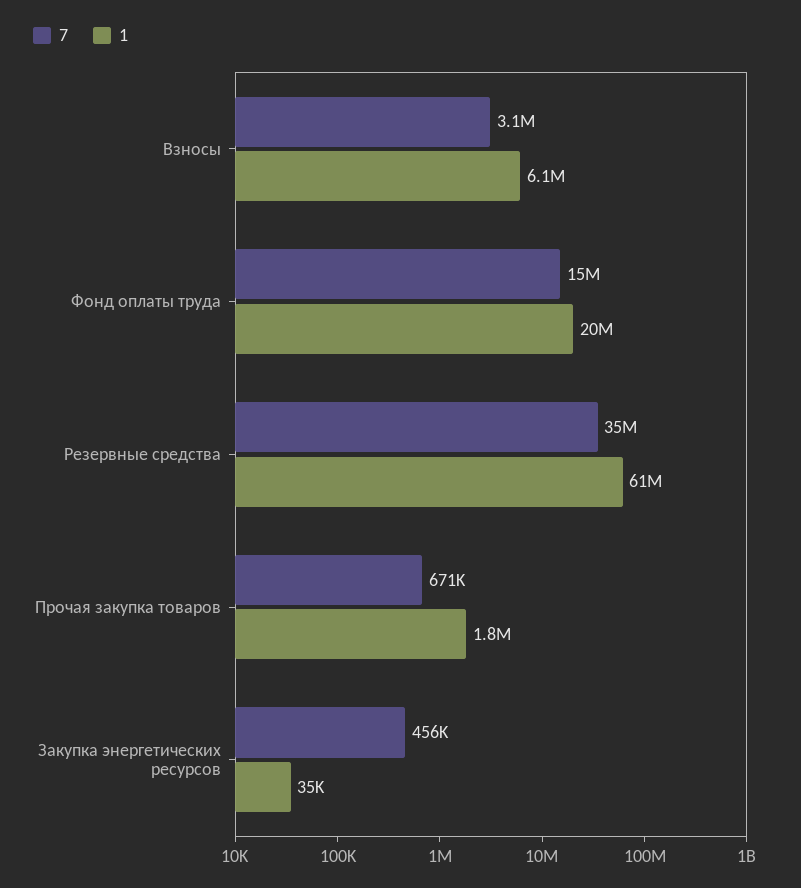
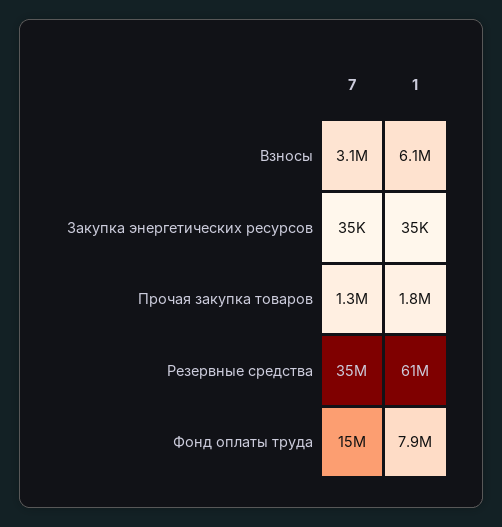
  {
    "7": {
      "Взносы": 3100000,
      "Фонд оплаты труда": 15000000,
      "Резервные средства": 35000000,
-     "Прочая закупка товаров": 671000,
+     "Прочая закупка товаров": 1300000,
-     "Закупка энергетических ресурсов": 456000
+     "Закупка энергетических ресурсов": 35000
    },
    "1": {
      "Взносы": 6100000,
-     "Фонд оплаты труда": 20000000,
+     "Фонд оплаты труда": 7900000,
      "Резервные средства": 61000000,
      "Прочая закупка товаров": 1800000,
      "Закупка энергетических ресурсов": 35000
    }
  }

